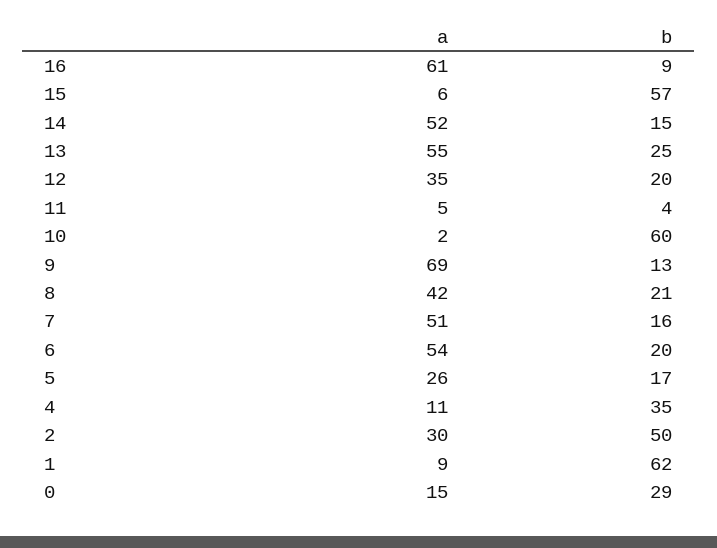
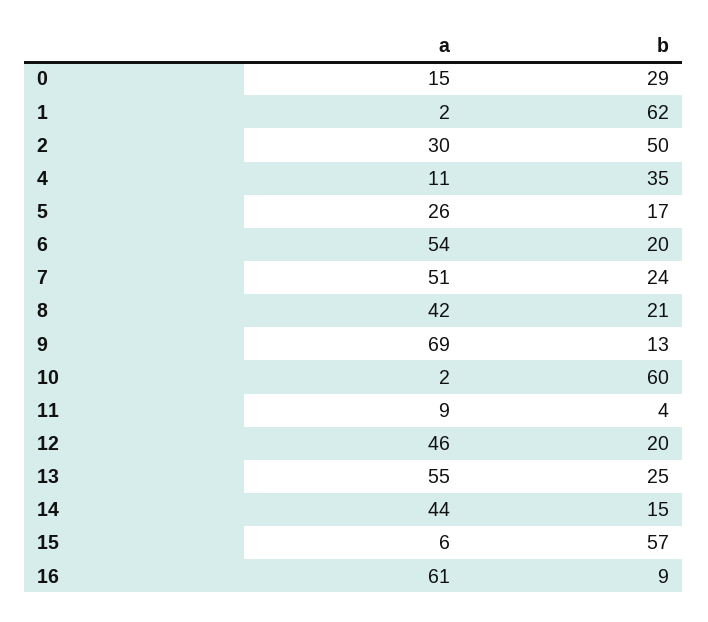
  {
    "a": {
      "16": 61,
      "15": 6,
-     "14": 52,
+     "14": 44,
      "13": 55,
-     "12": 35,
+     "12": 46,
-     "11": 5,
+     "11": 9,
      "10": 2,
      "9": 69,
      "8": 42,
      "7": 51,
      "6": 54,
      "5": 26,
      "4": 11,
      "2": 30,
-     "1": 9,
+     "1": 2,
      "0": 15
    },
    "b": {
      "16": 9,
      "15": 57,
      "14": 15,
      "13": 25,
      "12": 20,
      "11": 4,
      "10": 60,
      "9": 13,
      "8": 21,
-     "7": 16,
+     "7": 24,
      "6": 20,
      "5": 17,
      "4": 35,
      "2": 50,
      "1": 62,
      "0": 29
    }
  }

